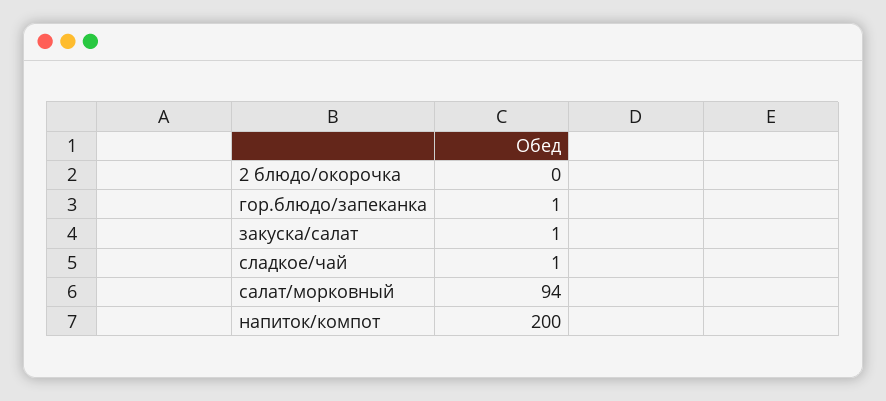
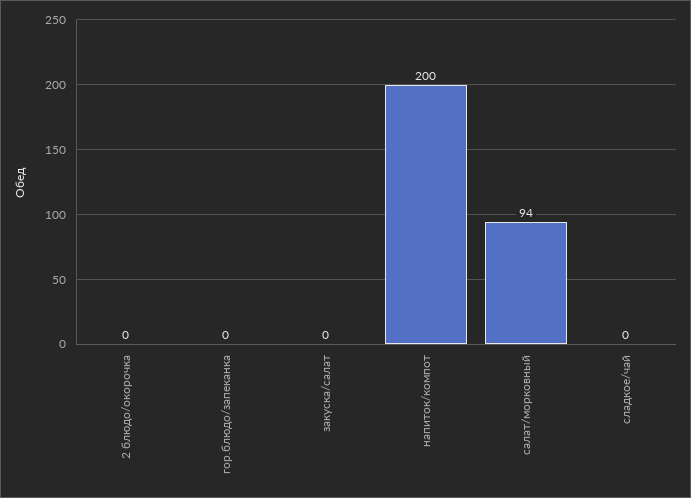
  {
    "2 блюдо/окорочка": 0,
-   "гор.блюдо/запеканка": 1,
+   "гор.блюдо/запеканка": 0,
-   "закуска/салат": 1,
+   "закуска/салат": 0,
-   "сладкое/чай": 1,
+   "сладкое/чай": 0,
    "салат/морковный": 94,
    "напиток/компот": 200
  }

